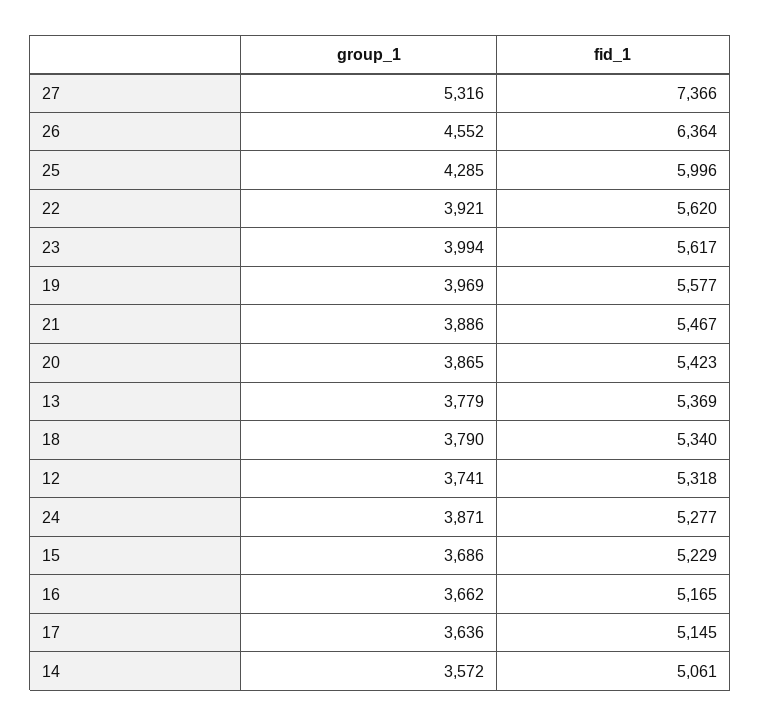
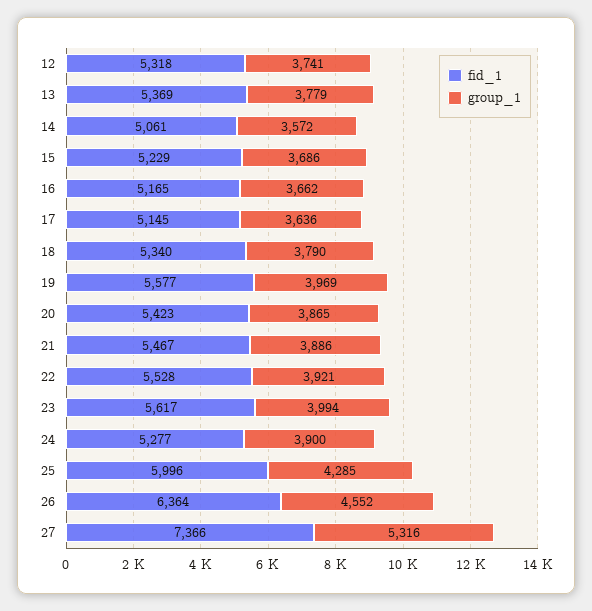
  {
    "group_1": {
      "27": 5316,
      "26": 4552,
      "25": 4285,
      "22": 3921,
      "23": 3994,
      "19": 3969,
      "21": 3886,
      "20": 3865,
      "13": 3779,
      "18": 3790,
      "12": 3741,
-     "24": 3871,
+     "24": 3900,
      "15": 3686,
      "16": 3662,
      "17": 3636,
      "14": 3572
    },
    "fid_1": {
      "27": 7366,
      "26": 6364,
      "25": 5996,
-     "22": 5620,
+     "22": 5528,
      "23": 5617,
      "19": 5577,
      "21": 5467,
      "20": 5423,
      "13": 5369,
      "18": 5340,
      "12": 5318,
      "24": 5277,
      "15": 5229,
      "16": 5165,
      "17": 5145,
      "14": 5061
    }
  }

